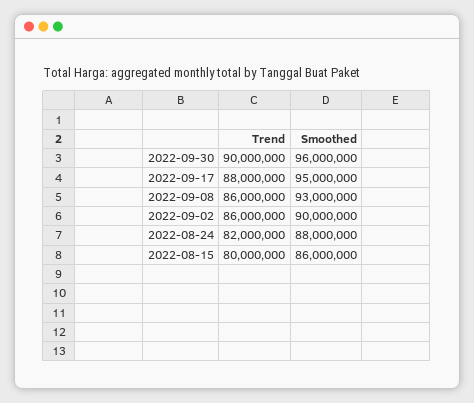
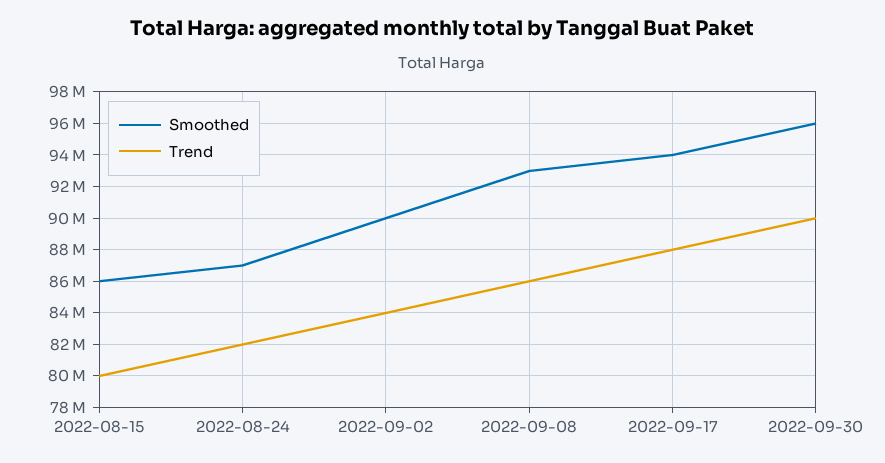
  {
    "Trend": {
      "2022-09-30": 90000000,
      "2022-09-17": 88000000,
      "2022-09-08": 86000000,
-     "2022-09-02": 86000000,
+     "2022-09-02": 84000000,
      "2022-08-24": 82000000,
      "2022-08-15": 80000000
    },
    "Smoothed": {
      "2022-09-30": 96000000,
-     "2022-09-17": 95000000,
+     "2022-09-17": 94000000,
      "2022-09-08": 93000000,
      "2022-09-02": 90000000,
-     "2022-08-24": 88000000,
+     "2022-08-24": 87000000,
      "2022-08-15": 86000000
    }
  }

